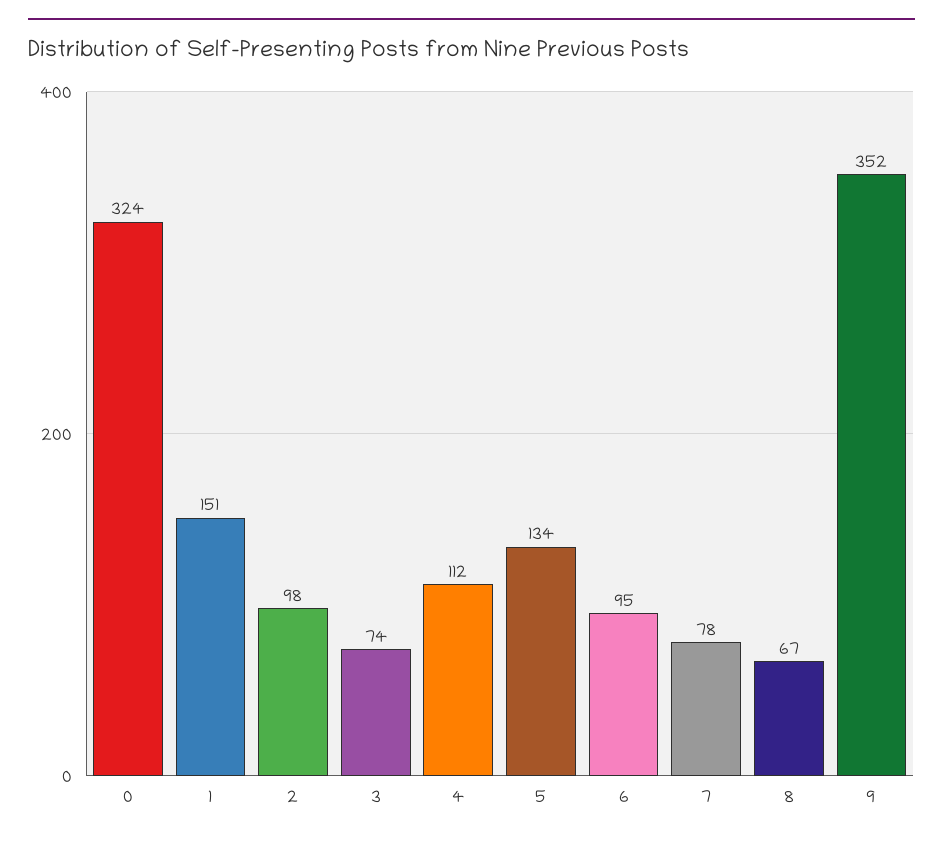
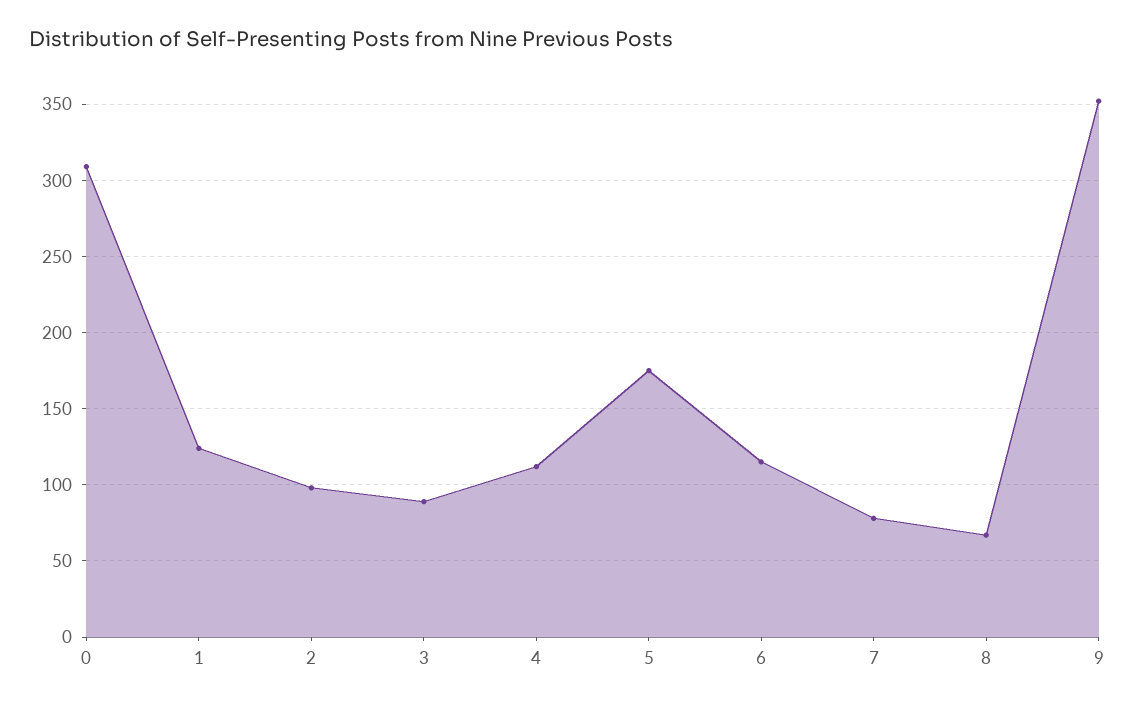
  {
-   "0": 324,
+   "0": 310,
-   "1": 151,
+   "1": 125,
    "2": 98,
-   "3": 74,
+   "3": 90,
    "4": 112,
-   "5": 134,
+   "5": 175,
-   "6": 95,
+   "6": 115,
    "7": 78,
    "8": 67,
    "9": 352
  }

